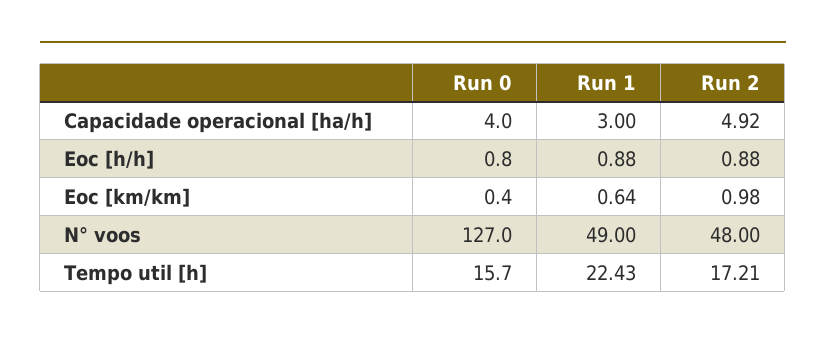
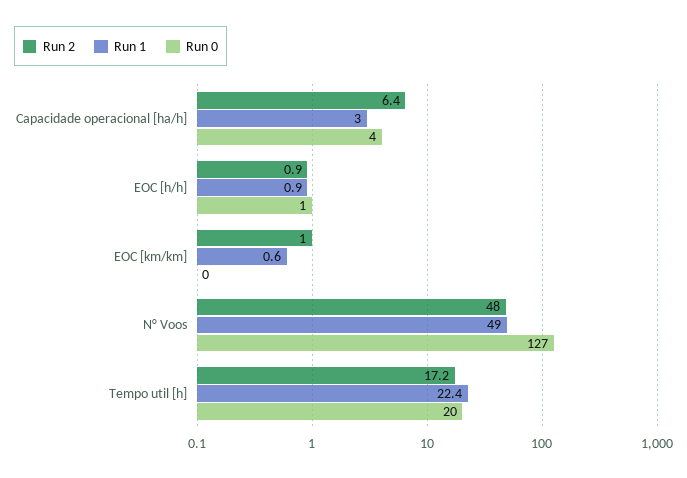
  {
    "Run 0": {
      "Capacidade operacional [ha/h]": 4,
      "Eoc [h/h]": 0.8,
      "Eoc [km/km]": 0.4,
      "N° voos": 127,
-     "Tempo util [h]": 15.7
+     "Tempo util [h]": 20
    },
    "Run 1": {
      "Capacidade operacional [ha/h]": 3,
      "Eoc [h/h]": 0.88,
      "Eoc [km/km]": 0.64,
      "N° voos": 49,
      "Tempo util [h]": 22.43
    },
    "Run 2": {
-     "Capacidade operacional [ha/h]": 4.92,
+     "Capacidade operacional [ha/h]": 6.4,
      "Eoc [h/h]": 0.88,
      "Eoc [km/km]": 0.98,
      "N° voos": 48,
      "Tempo util [h]": 17.21
    }
  }

